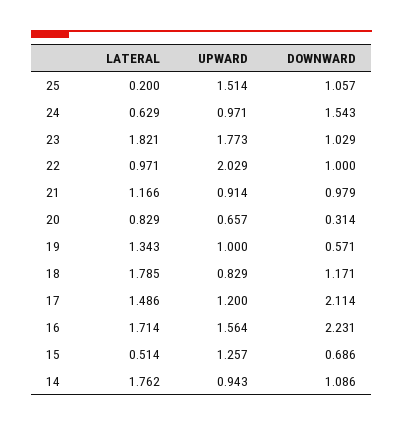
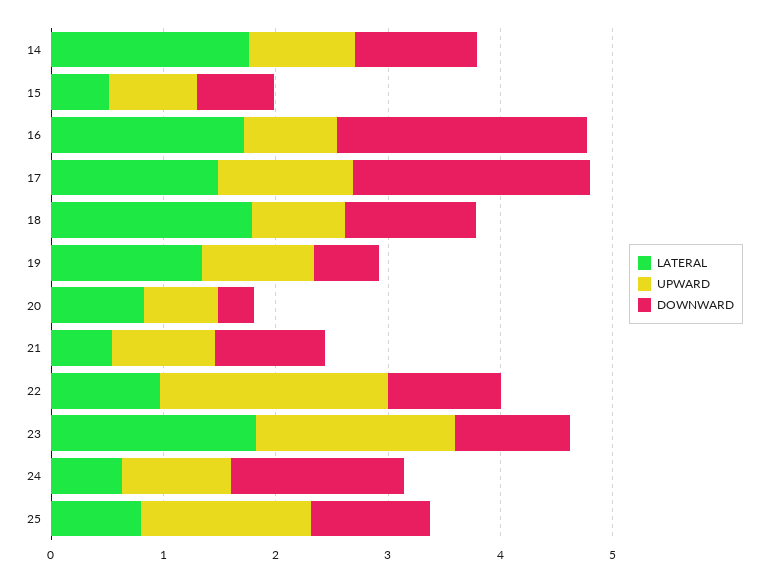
  {
    "LATERAL": {
-     "25": 0.2,
+     "25": 0.8,
      "24": 0.629,
      "23": 1.821,
      "22": 0.971,
-     "21": 1.166,
+     "21": 0.6,
      "20": 0.829,
      "19": 1.343,
      "18": 1.785,
      "17": 1.486,
      "16": 1.714,
      "15": 0.514,
      "14": 1.762
    },
    "UPWARD": {
      "25": 1.514,
      "24": 0.971,
      "23": 1.773,
      "22": 2.029,
      "21": 0.914,
      "20": 0.657,
      "19": 1,
      "18": 0.829,
      "17": 1.2,
-     "16": 1.564,
+     "16": 0.8,
-     "15": 1.257,
+     "15": 0.8,
      "14": 0.943
    },
    "DOWNWARD": {
      "25": 1.057,
      "24": 1.543,
      "23": 1.029,
      "22": 1,
      "21": 0.979,
      "20": 0.314,
      "19": 0.571,
      "18": 1.171,
      "17": 2.114,
      "16": 2.231,
      "15": 0.686,
      "14": 1.086
    }
  }

